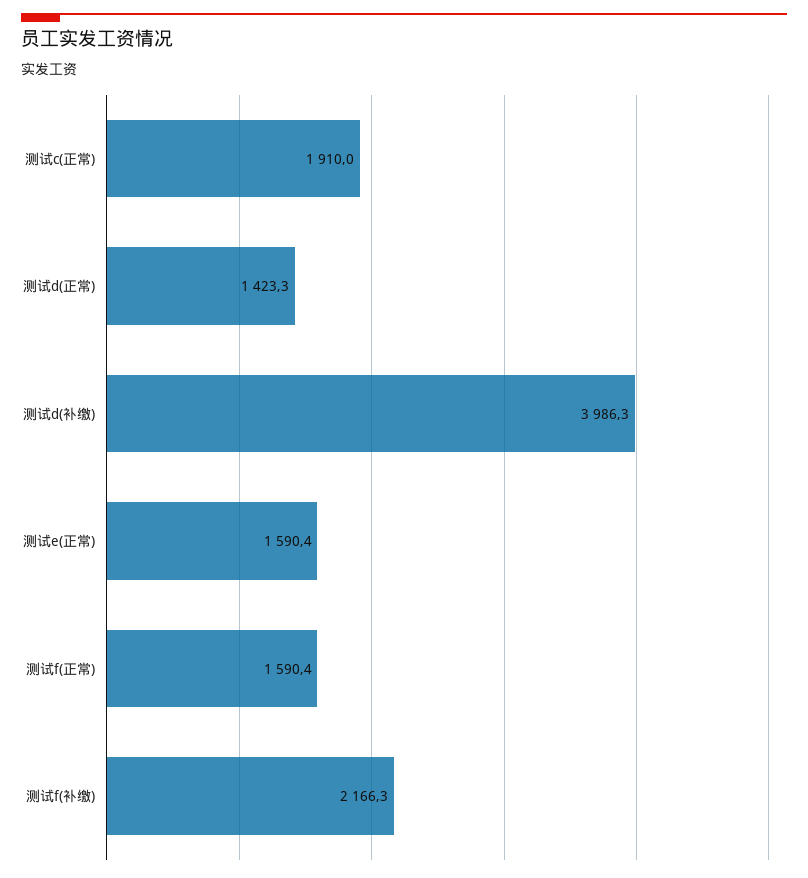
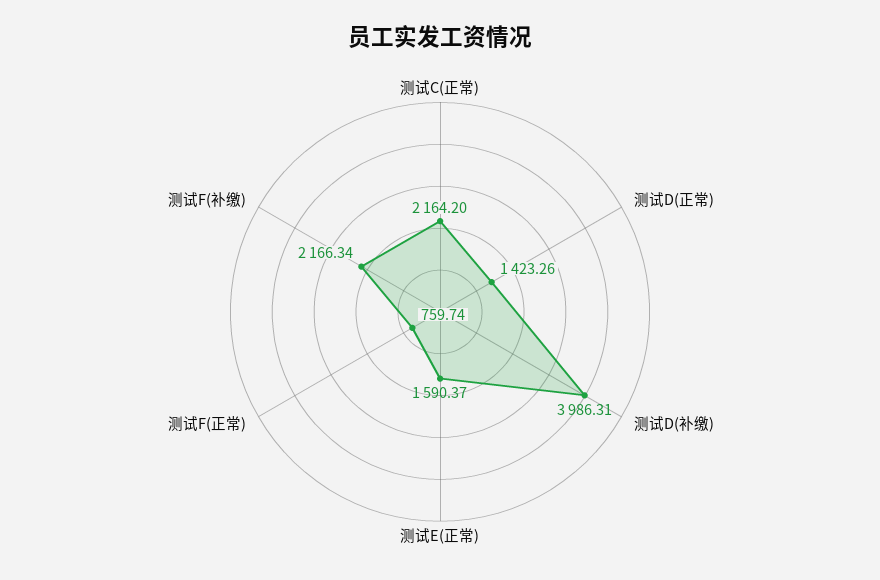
  {
-   "测试c(正常)": 1910,
+   "测试c(正常)": 2164.2,
    "测试d(正常)": 1423.26,
    "测试d(补缴)": 3986.31,
    "测试e(正常)": 1590.37,
-   "测试f(正常)": 1590.4,
+   "测试f(正常)": 759.74,
    "测试f(补缴)": 2166.34
  }

